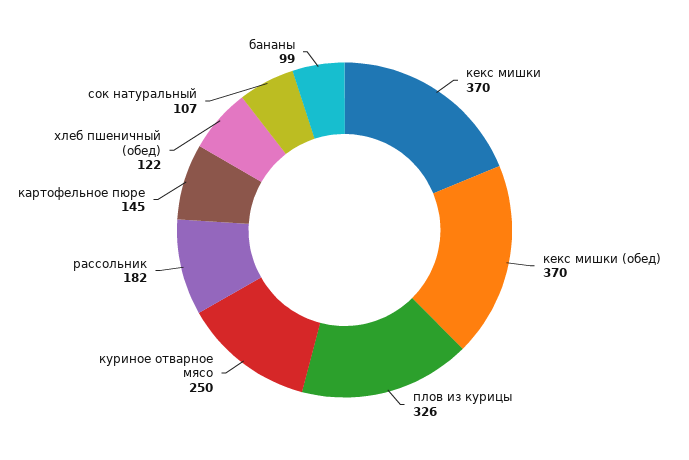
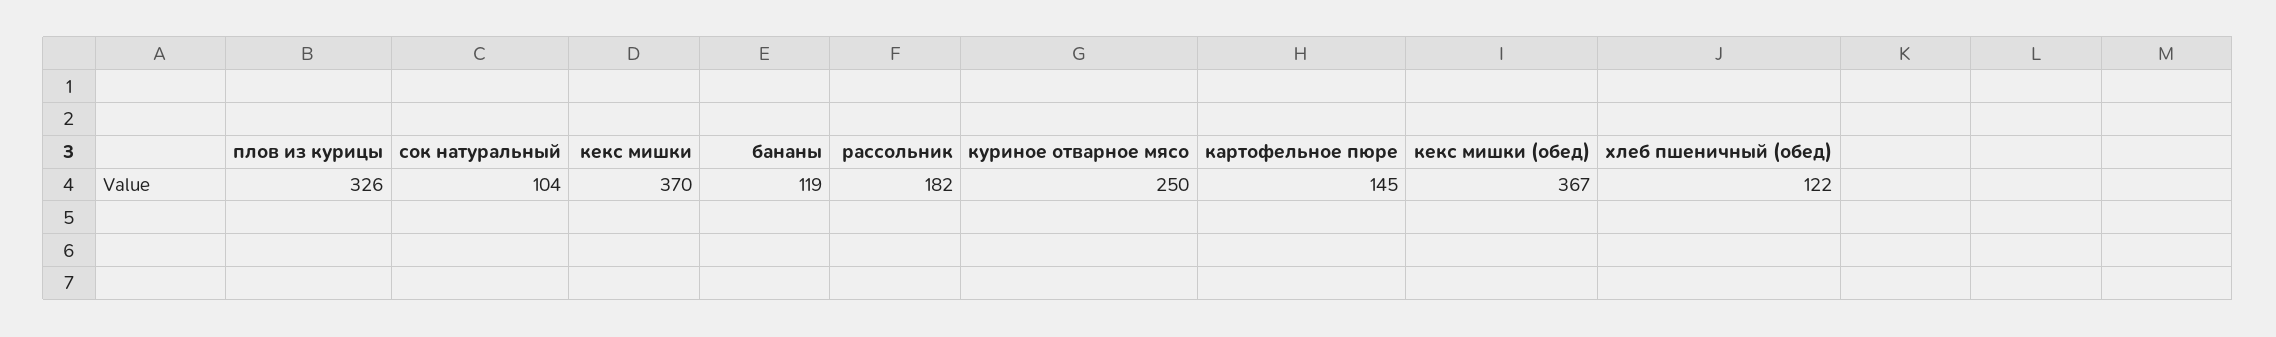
  {
    "кекс мишки": 370,
-   "кекс мишки (обед)": 370,
+   "кекс мишки (обед)": 367,
    "плов из курицы": 326,
    "куриное отварное мясо": 250,
    "рассольник": 182,
    "картофельное пюре": 145,
    "хлеб пшеничный (обед)": 122,
-   "сок натуральный": 107,
+   "сок натуральный": 104,
-   "бананы": 99
+   "бананы": 119
  }

